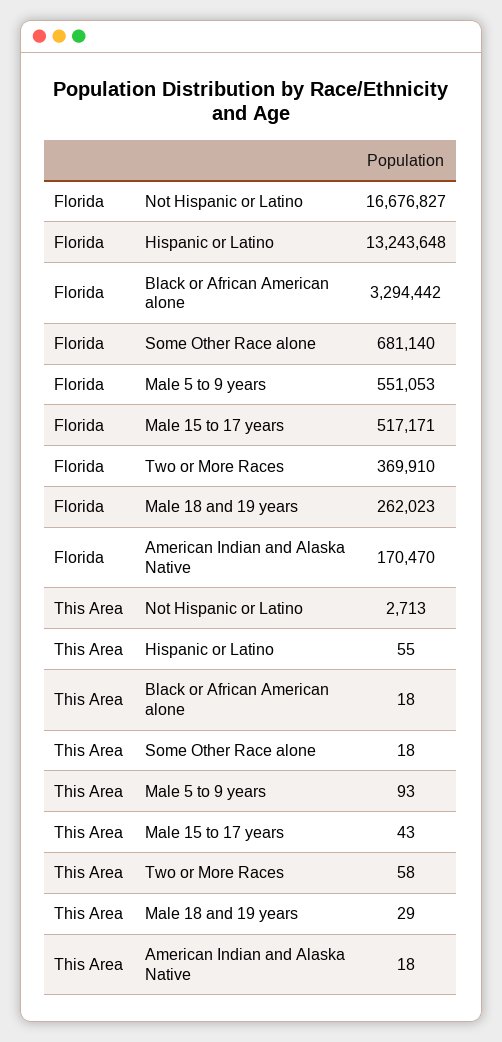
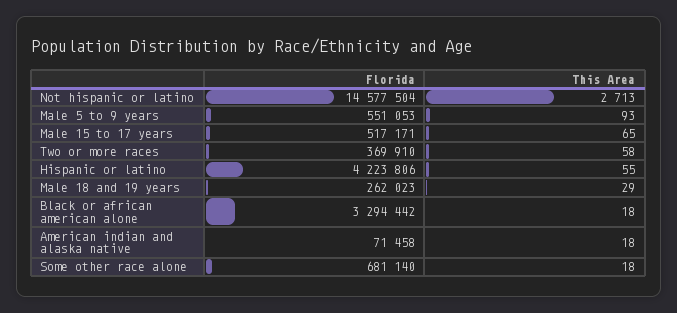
  {
    "Florida": {
-     "Not Hispanic or Latino": 16676827,
+     "Not Hispanic or Latino": 14577504,
-     "Hispanic or Latino": 13243648,
+     "Hispanic or Latino": 4223806,
      "Black or African American alone": 3294442,
      "Some Other Race alone": 681140,
      "Male 5 to 9 years": 551053,
      "Male 15 to 17 years": 517171,
      "Two or More Races": 369910,
      "Male 18 and 19 years": 262023,
-     "American Indian and Alaska Native": 170470
+     "American Indian and Alaska Native": 71458
    },
    "This Area": {
      "Not Hispanic or Latino": 2713,
      "Hispanic or Latino": 55,
      "Black or African American alone": 18,
      "Some Other Race alone": 18,
      "Male 5 to 9 years": 93,
-     "Male 15 to 17 years": 43,
+     "Male 15 to 17 years": 65,
      "Two or More Races": 58,
      "Male 18 and 19 years": 29,
      "American Indian and Alaska Native": 18
    }
  }

